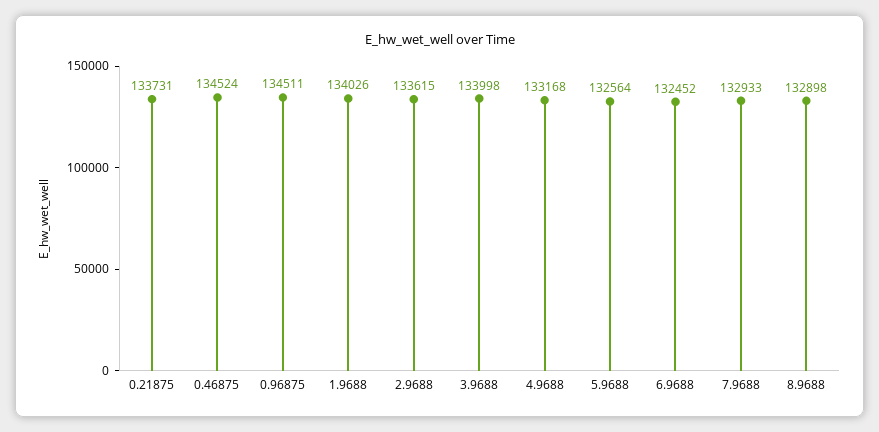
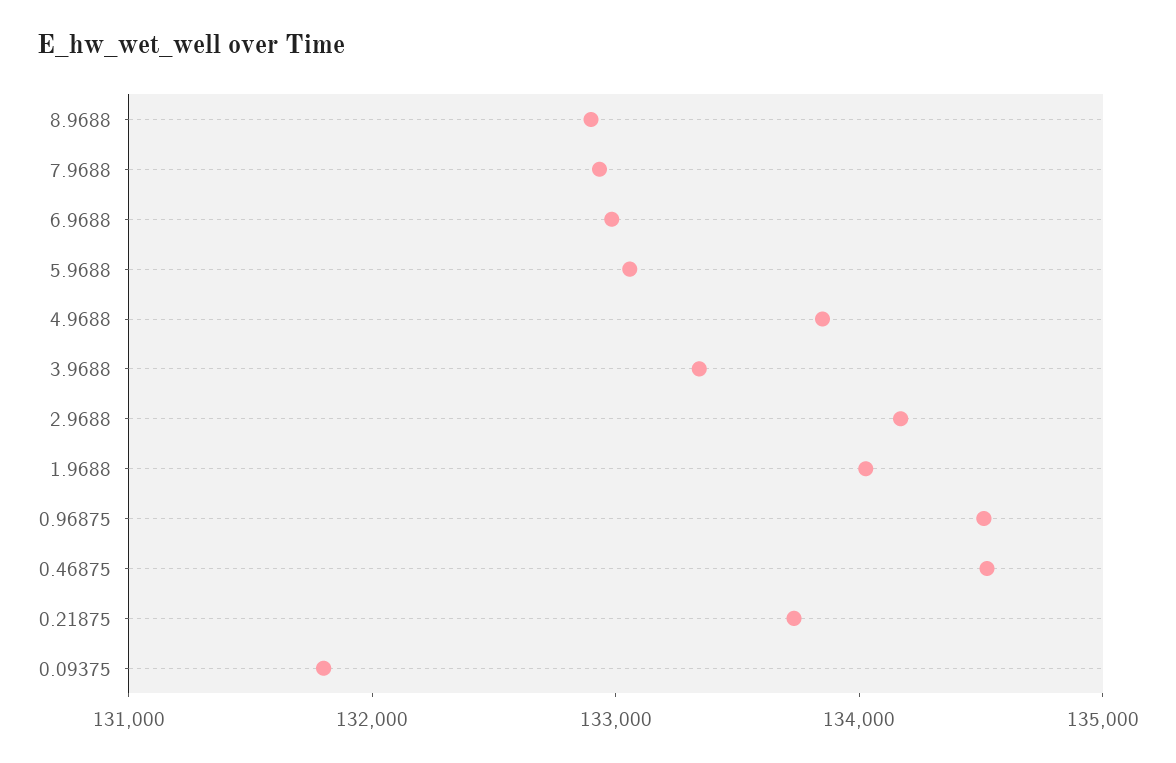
  {
    "0.21875": 133731,
    "0.46875": 134524,
    "0.96875": 134511,
    "1.9688": 134026,
-   "2.9688": 133615,
+   "2.9688": 134200,
-   "3.9688": 133998,
+   "3.9688": 133400,
-   "4.9688": 133168,
+   "4.9688": 133800,
-   "5.9688": 132564,
+   "5.9688": 133000,
-   "6.9688": 132452,
+   "6.9688": 133000,
    "7.9688": 132933,
-   "8.9688": 132898
+   "8.9688": 132898,
+   "0.09375": 131800
  }

